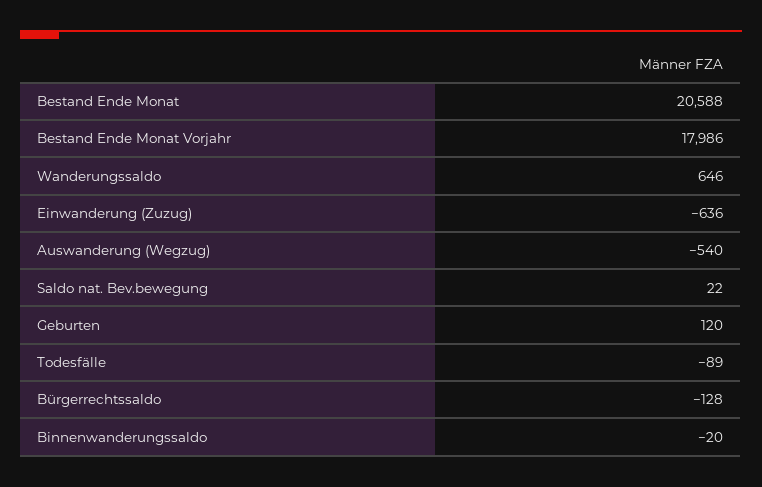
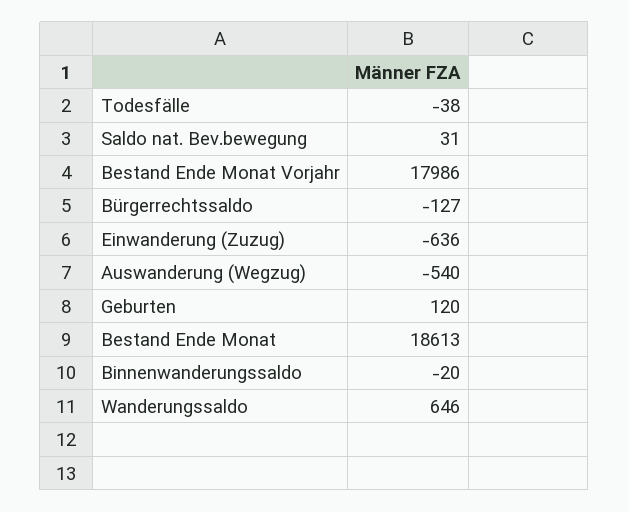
  {
-   "Bestand Ende Monat": 20588,
+   "Bestand Ende Monat": 18613,
    "Bestand Ende Monat Vorjahr": 17986,
    "Wanderungssaldo": 646,
    "Einwanderung (Zuzug)": -636,
    "Auswanderung (Wegzug)": -540,
-   "Saldo nat. Bev.bewegung": 22,
+   "Saldo nat. Bev.bewegung": 31,
    "Geburten": 120,
-   "Todesfälle": -89,
+   "Todesfälle": -38,
-   "Bürgerrechtssaldo": -128,
+   "Bürgerrechtssaldo": -127,
    "Binnenwanderungssaldo": -20
  }

